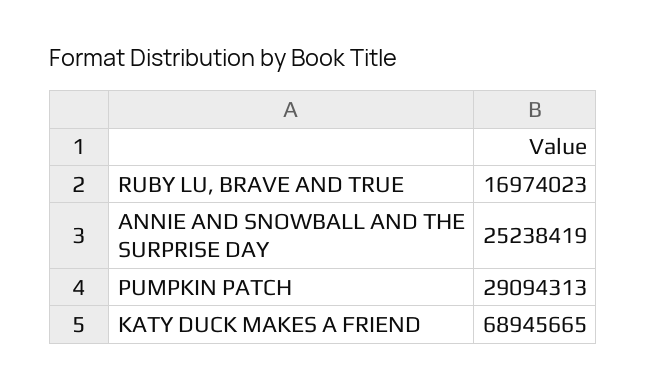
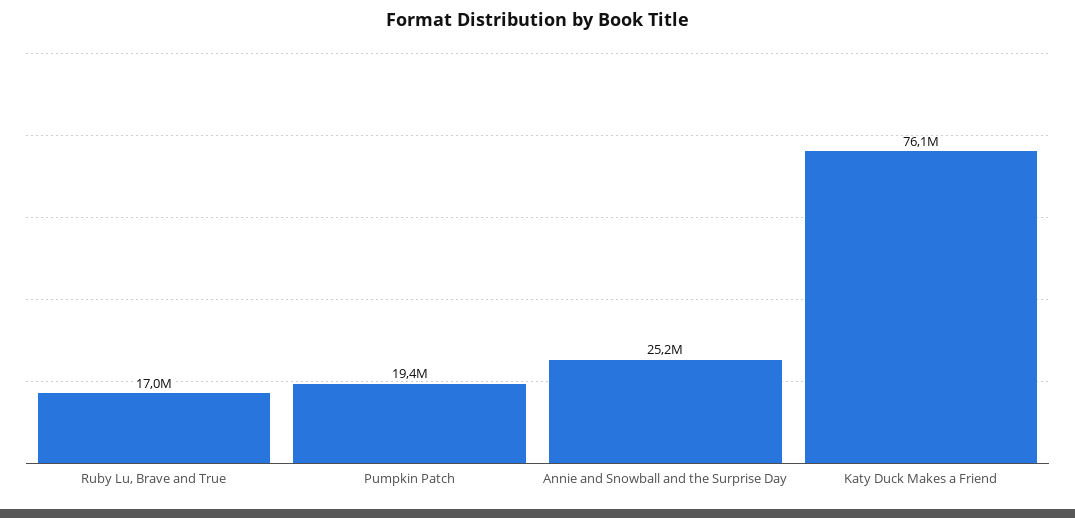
  {
    "RUBY LU, BRAVE AND TRUE": 16974023,
    "ANNIE AND SNOWBALL AND THE SURPRISE DAY": 25238419,
-   "PUMPKIN PATCH": 29094313,
+   "PUMPKIN PATCH": 19400000,
-   "KATY DUCK MAKES A FRIEND": 68945665
+   "KATY DUCK MAKES A FRIEND": 76100000
  }

